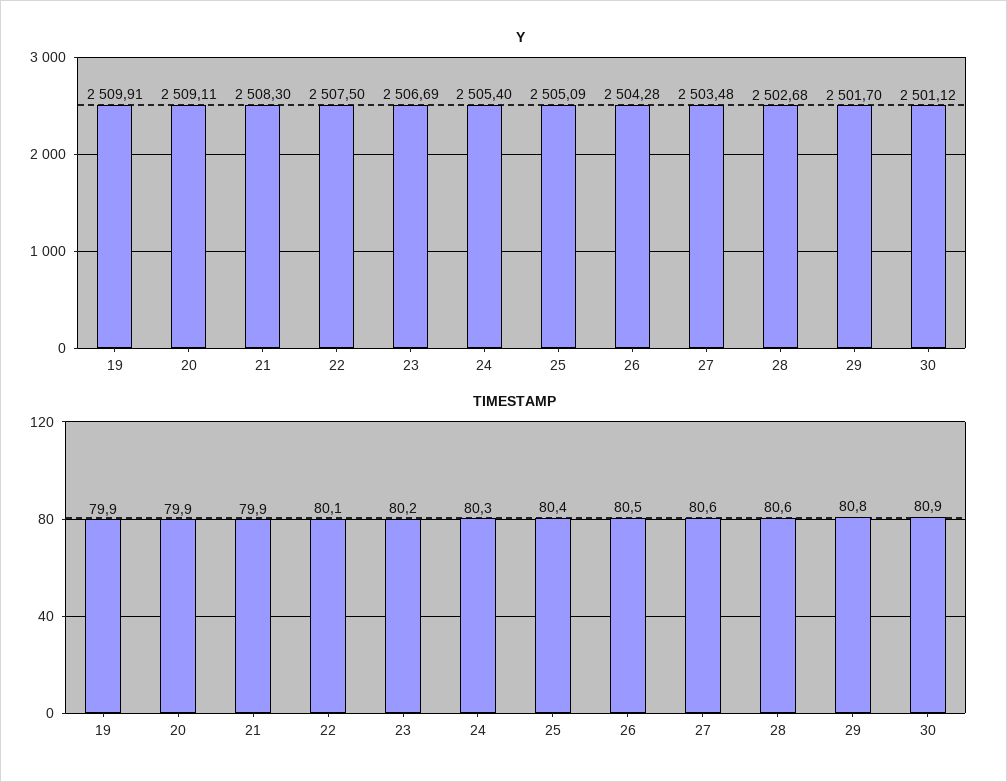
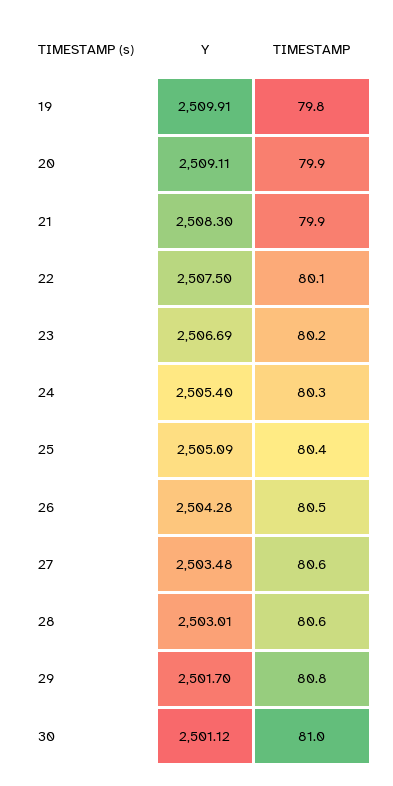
  {
    "Y": {
      "19": 2509.91,
      "20": 2509.11,
      "21": 2508.3,
      "22": 2507.5,
      "23": 2506.69,
      "24": 2505.4,
      "25": 2505.09,
      "26": 2504.28,
      "27": 2503.48,
-     "28": 2502.68,
+     "28": 2503.01,
      "29": 2501.7,
      "30": 2501.12
    },
    "TIMESTAMP": {
-     "19": 79.9,
+     "19": 79.8,
      "20": 79.9,
      "21": 79.9,
      "22": 80.1,
      "23": 80.2,
      "24": 80.3,
      "25": 80.4,
      "26": 80.5,
      "27": 80.6,
      "28": 80.6,
      "29": 80.8,
-     "30": 80.9
+     "30": 81
    }
  }

